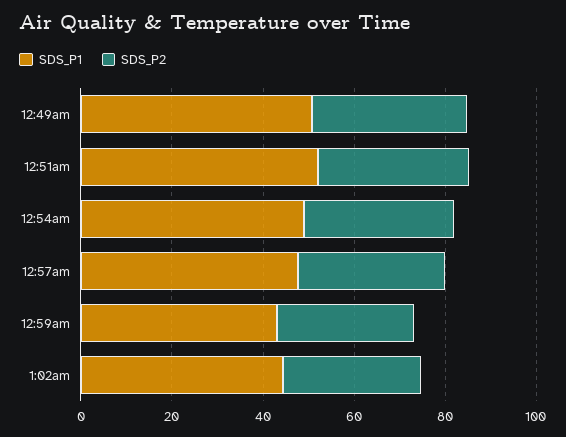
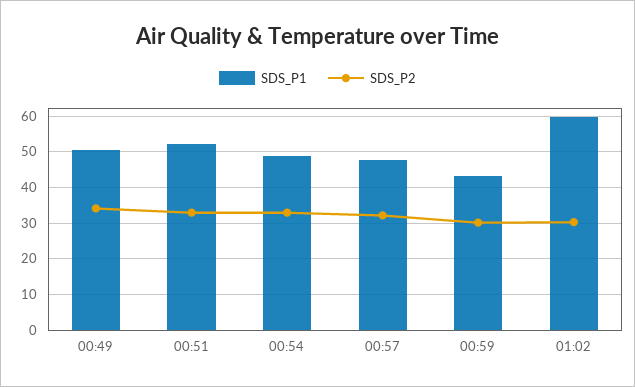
  {
    "SDS_P1": {
      "12:49am": 50,
      "12:51am": 52,
      "12:54am": 48,
      "12:57am": 48,
      "12:59am": 44,
-     "1:02am": 45
+     "1:02am": 60
    },
    "SDS_P2": {
      "12:49am": 34,
      "12:51am": 32,
      "12:54am": 32,
      "12:57am": 32,
      "12:59am": 30,
      "1:02am": 30
    }
  }

